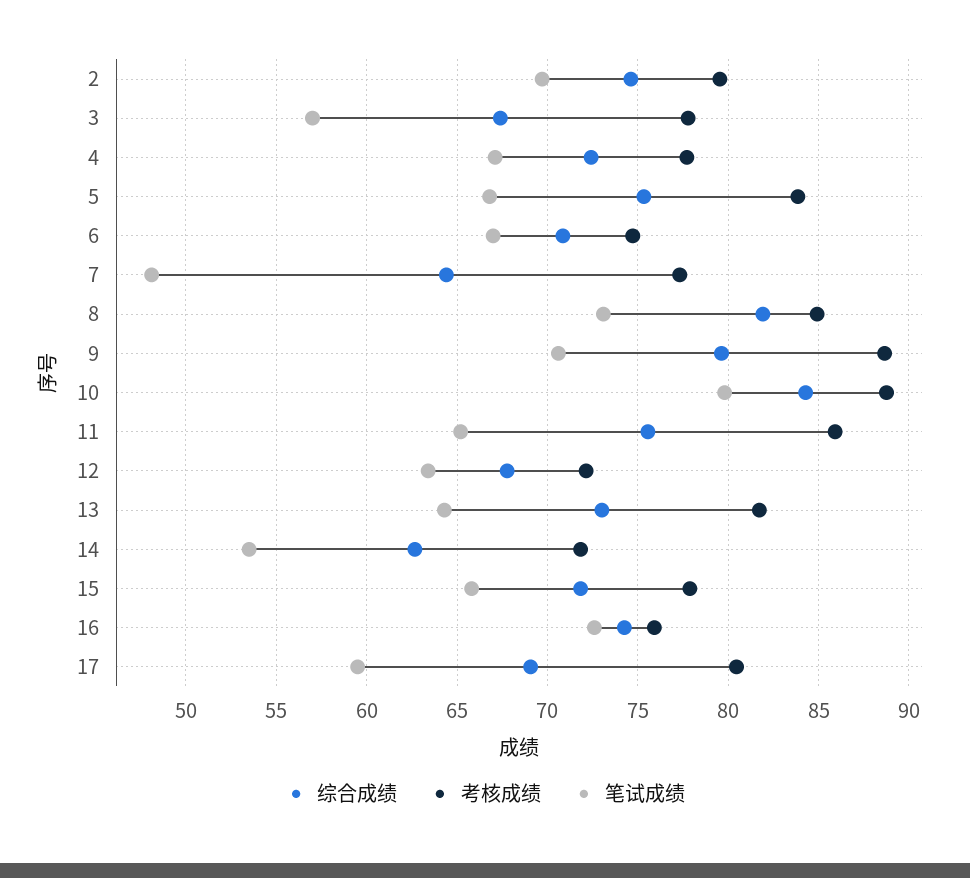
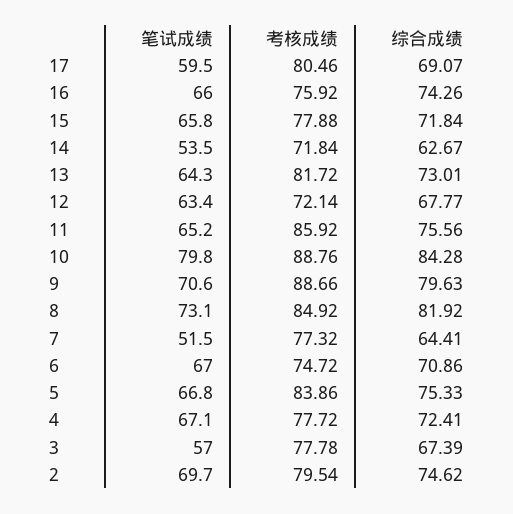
  {
    "综合成绩": {
      "2": 74.62,
      "3": 67.39,
      "4": 72.41,
      "5": 75.33,
      "6": 70.86,
      "7": 64.41,
      "8": 81.92,
      "9": 79.63,
      "10": 84.28,
      "11": 75.56,
      "12": 67.77,
      "13": 73.01,
      "14": 62.67,
      "15": 71.84,
      "16": 74.26,
      "17": 69.07
    },
    "考核成绩": {
      "2": 79.54,
      "3": 77.78,
      "4": 77.72,
      "5": 83.86,
      "6": 74.72,
      "7": 77.32,
      "8": 84.92,
      "9": 88.66,
      "10": 88.76,
      "11": 85.92,
      "12": 72.14,
      "13": 81.72,
      "14": 71.84,
      "15": 77.88,
      "16": 75.92,
      "17": 80.46
    },
    "笔试成绩": {
      "2": 69.7,
      "3": 57,
      "4": 67.1,
      "5": 66.8,
      "6": 67,
-     "7": 48,
+     "7": 51.5,
      "8": 73.1,
      "9": 70.6,
      "10": 79.8,
      "11": 65.2,
      "12": 63.4,
      "13": 64.3,
      "14": 53.5,
      "15": 65.8,
-     "16": 72.5,
+     "16": 66,
      "17": 59.5
    }
  }

